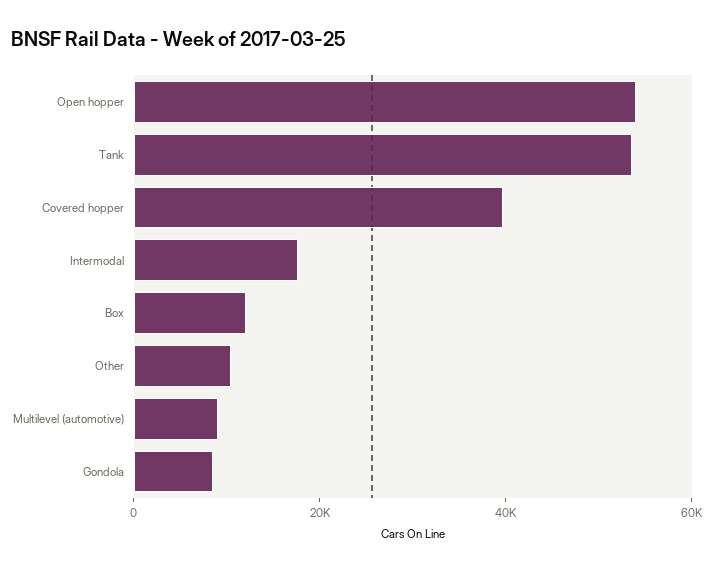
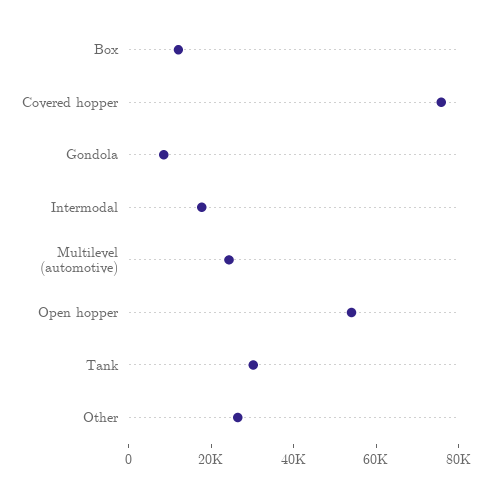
  {
    "Open hopper": 55000,
-   "Tank": 55000,
+   "Tank": 30000,
-   "Covered hopper": 40000,
+   "Covered hopper": 75000,
    "Intermodal": 20000,
    "Box": 10000,
-   "Other": 10000,
+   "Other": 25000,
-   "Multilevel (automotive)": 10000,
+   "Multilevel (automotive)": 25000,
    "Gondola": 10000
  }

